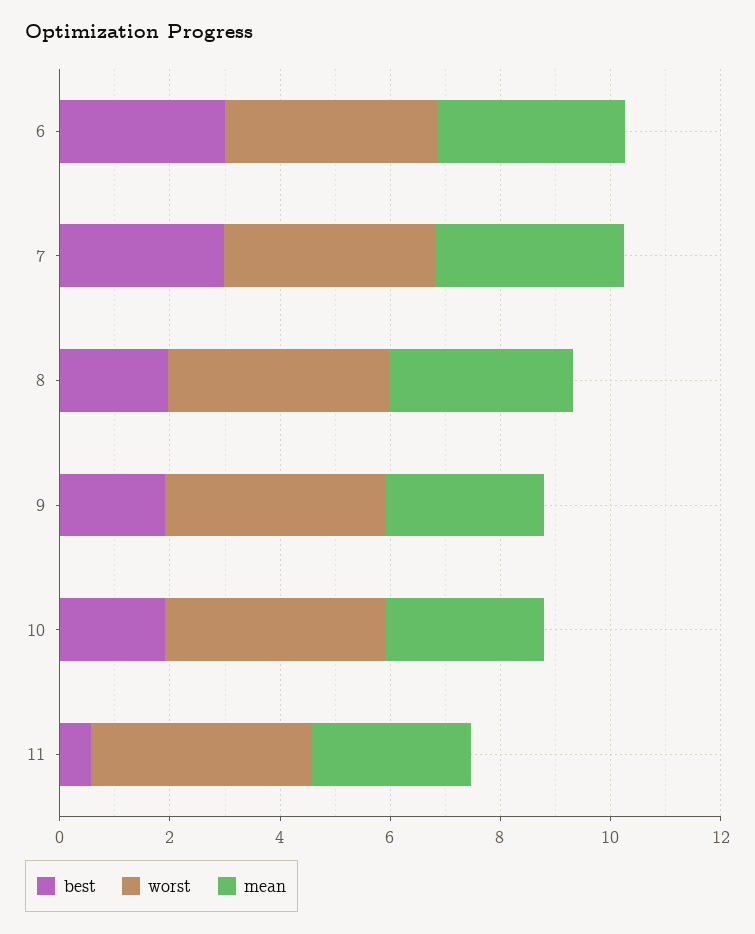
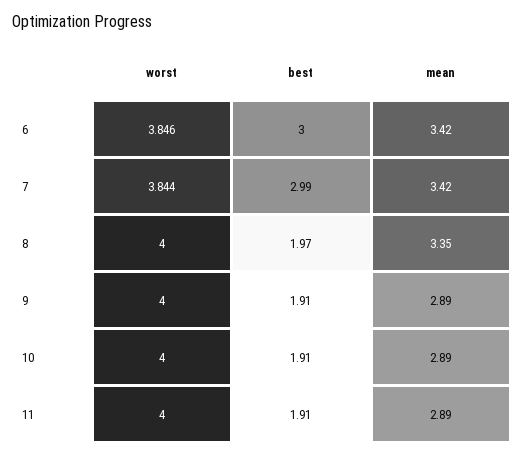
  {
    "best": {
      "6": 3,
      "7": 2.99,
      "8": 1.97,
      "9": 1.91,
      "10": 1.91,
-     "11": 0.5
+     "11": 1.91
    },
    "worst": {
      "6": 3.846,
      "7": 3.844,
      "8": 4,
      "9": 4,
      "10": 4,
      "11": 4
    },
    "mean": {
      "6": 3.42,
      "7": 3.42,
      "8": 3.35,
      "9": 2.89,
      "10": 2.89,
      "11": 2.89
    }
  }

